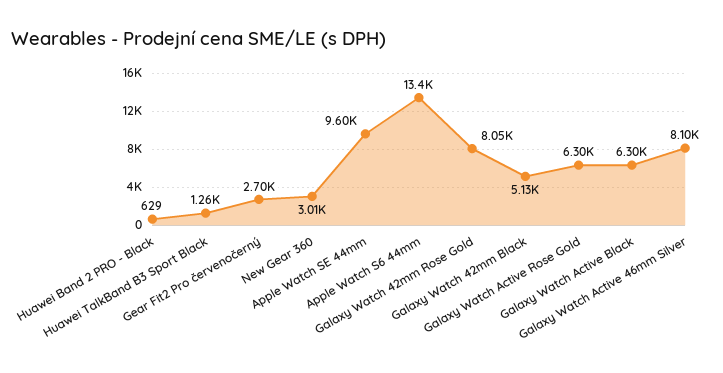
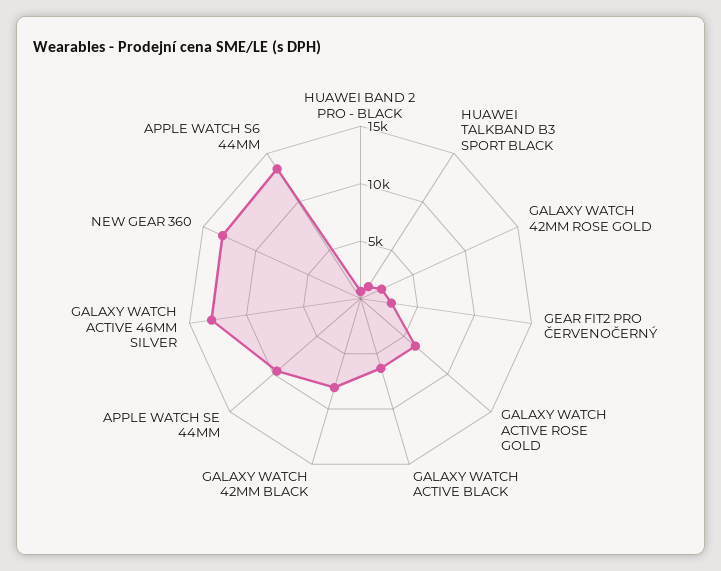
  {
    "Huawei Band 2 PRO - Black": 629,
    "Huawei TalkBand B3 Sport Black": 1260,
    "Gear Fit2 Pro červenočerný": 2700,
-   "New Gear 360": 3010,
+   "New Gear 360": 13000,
    "Apple Watch SE 44mm": 9600,
    "Apple Watch S6 44mm": 13400,
-   "Galaxy Watch 42mm Rose Gold": 8050,
+   "Galaxy Watch 42mm Rose Gold": 2000,
-   "Galaxy Watch 42mm Black": 5130,
+   "Galaxy Watch 42mm Black": 8000,
    "Galaxy Watch Active Rose Gold": 6300,
    "Galaxy Watch Active Black": 6300,
-   "Galaxy Watch Active 46mm Silver": 8100
+   "Galaxy Watch Active 46mm Silver": 13000
  }

